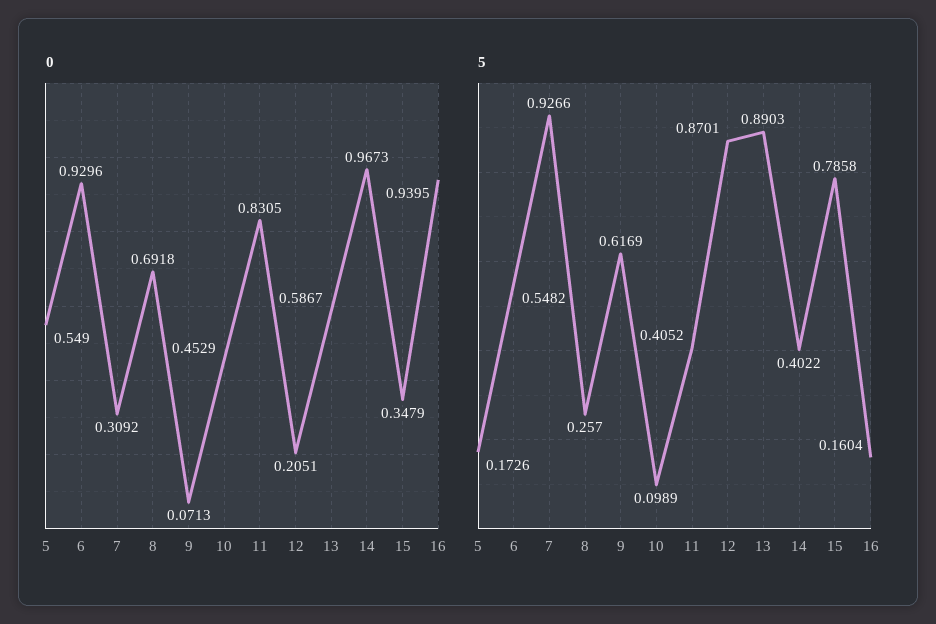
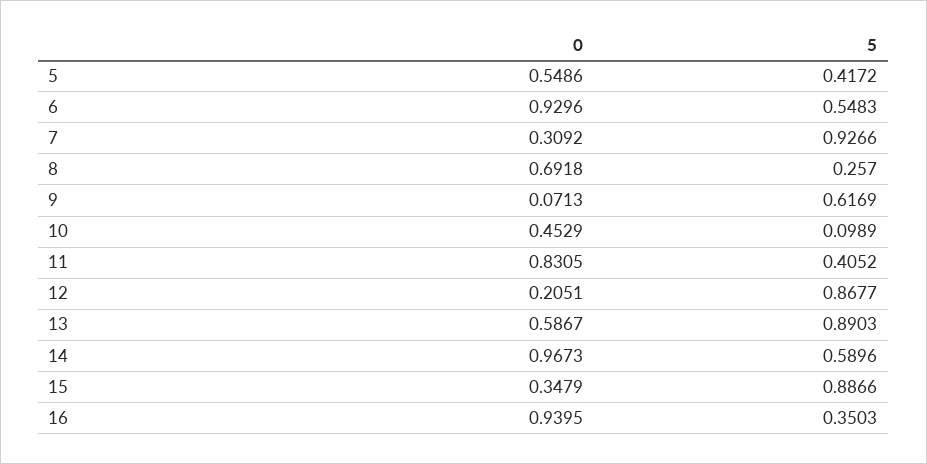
  {
    "0": {
-     "5": 0.549,
+     "5": 0.5486,
      "6": 0.9296,
      "7": 0.3092,
      "8": 0.6918,
      "9": 0.0713,
      "10": 0.4529,
      "11": 0.8305,
      "12": 0.2051,
      "13": 0.5867,
      "14": 0.9673,
      "15": 0.3479,
      "16": 0.9395
    },
    "5": {
-     "5": 0.1726,
+     "5": 0.4172,
-     "6": 0.5482,
+     "6": 0.5483,
      "7": 0.9266,
      "8": 0.257,
      "9": 0.6169,
      "10": 0.0989,
      "11": 0.4052,
-     "12": 0.8701,
+     "12": 0.8677,
      "13": 0.8903,
-     "14": 0.4022,
+     "14": 0.5896,
-     "15": 0.7858,
+     "15": 0.8866,
-     "16": 0.1604
+     "16": 0.3503
    }
  }

